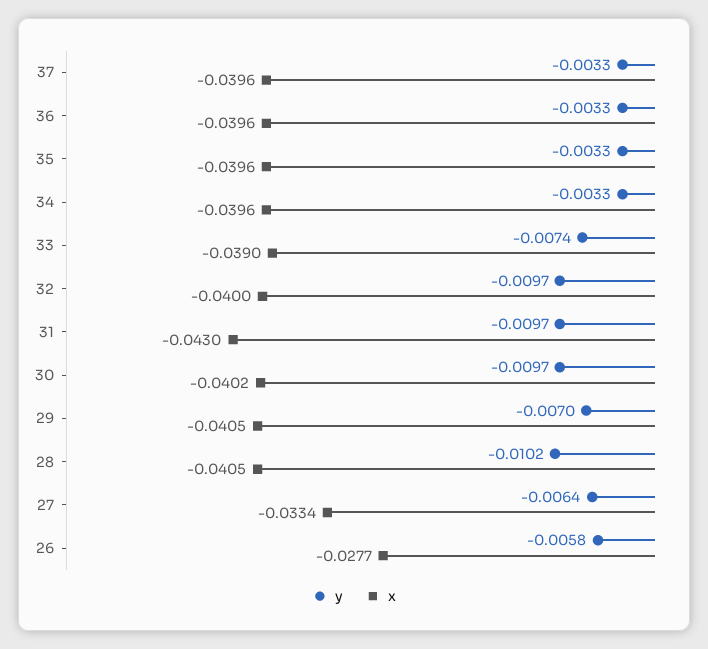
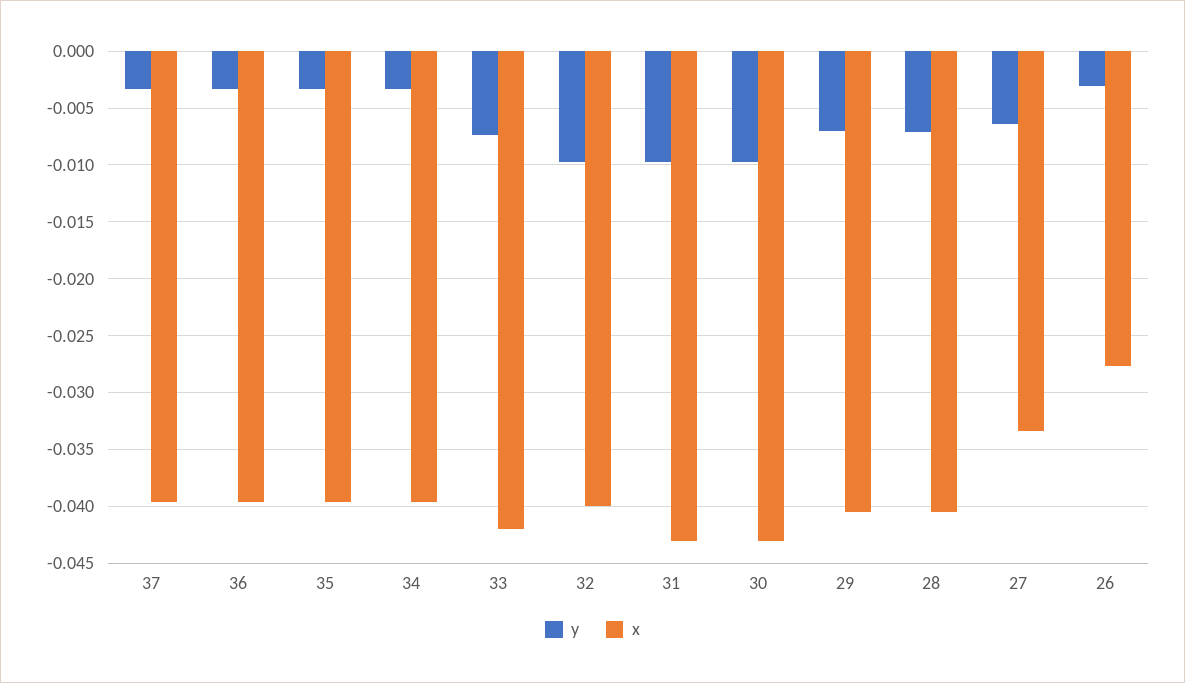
  {
    "y": {
      "37": -0.0033,
      "36": -0.0033,
      "35": -0.0033,
      "34": -0.0033,
      "33": -0.0074,
      "32": -0.0097,
      "31": -0.0097,
      "30": -0.0097,
      "29": -0.007,
-     "28": -0.0102,
+     "28": -0.007,
      "27": -0.0064,
-     "26": -0.0058
+     "26": -0.003
    },
    "x": {
      "37": -0.0396,
      "36": -0.0396,
      "35": -0.0396,
      "34": -0.0396,
-     "33": -0.039,
+     "33": -0.042,
      "32": -0.04,
      "31": -0.043,
-     "30": -0.0402,
+     "30": -0.043,
      "29": -0.0405,
      "28": -0.0405,
      "27": -0.0334,
      "26": -0.0277
    }
  }

